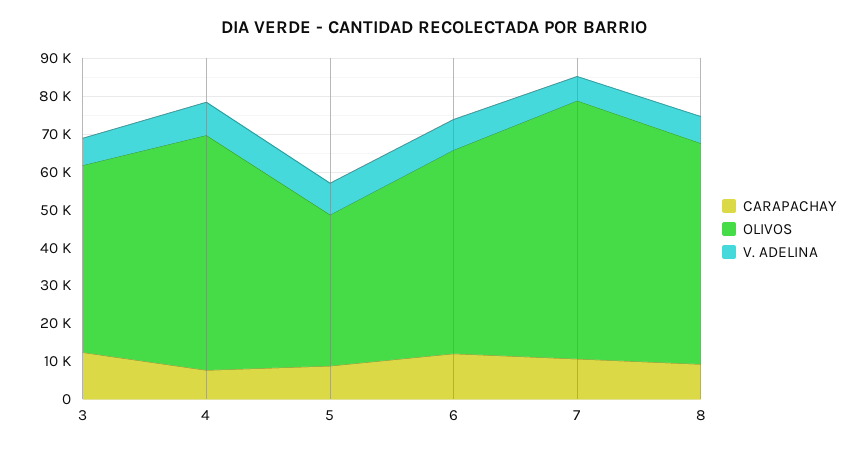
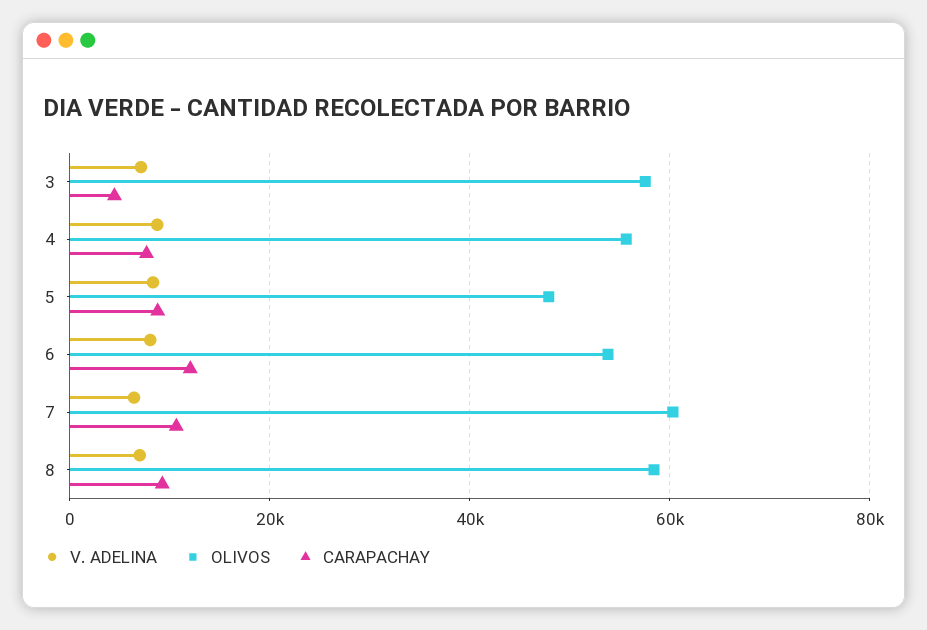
  {
    "CARAPACHAY": {
-     "3": 12500,
+     "3": 4000,
      "4": 8000,
      "5": 8000,
      "6": 12000,
      "7": 10000,
      "8": 10000
    },
    "OLIVOS": {
-     "3": 50000,
+     "3": 58000,
-     "4": 62500,
+     "4": 56000,
-     "5": 40000,
+     "5": 48000,
      "6": 54000,
-     "7": 67500,
+     "7": 60000,
      "8": 58000
    },
    "V. ADELINA": {
      "3": 8000,
      "4": 8000,
      "5": 8000,
      "6": 8000,
      "7": 6000,
      "8": 8000
    }
  }

